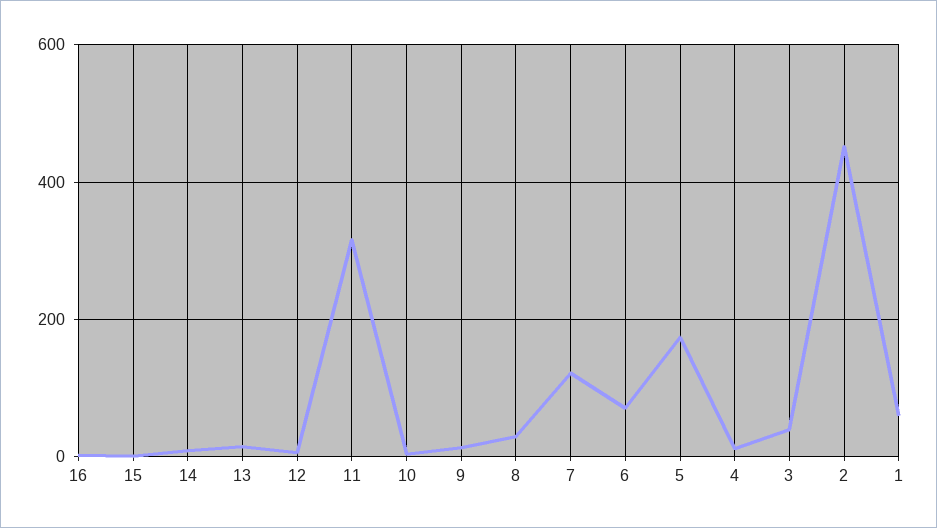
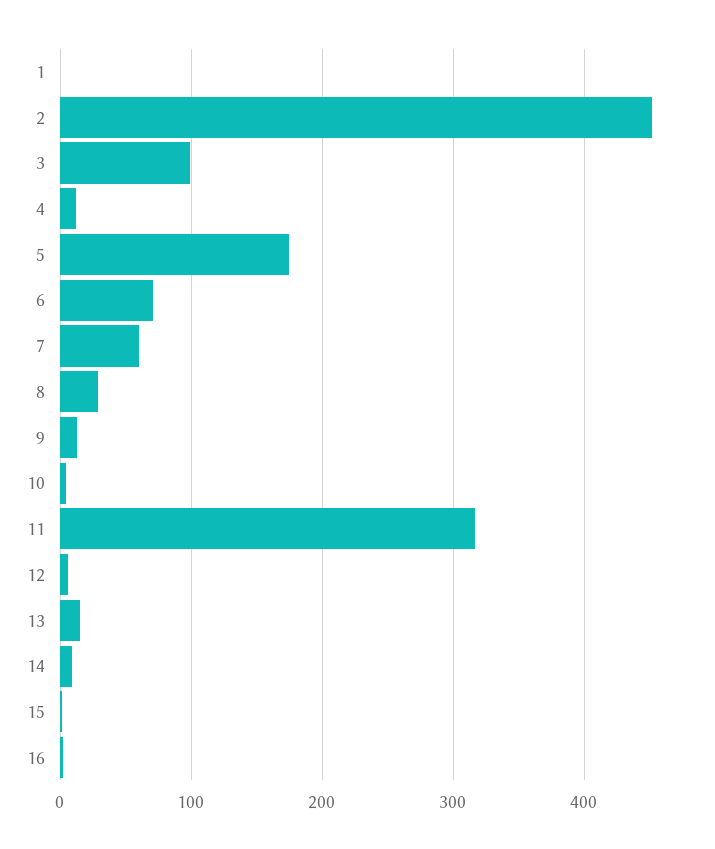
  {
    "16": 0,
    "15": 0,
    "14": 10,
    "13": 10,
    "12": 10,
    "11": 320,
    "10": 0,
    "9": 10,
    "8": 30,
-   "7": 120,
+   "7": 60,
    "6": 70,
    "5": 170,
    "4": 10,
-   "3": 40,
+   "3": 100,
    "2": 450,
-   "1": 60
+   "1": 0
  }

